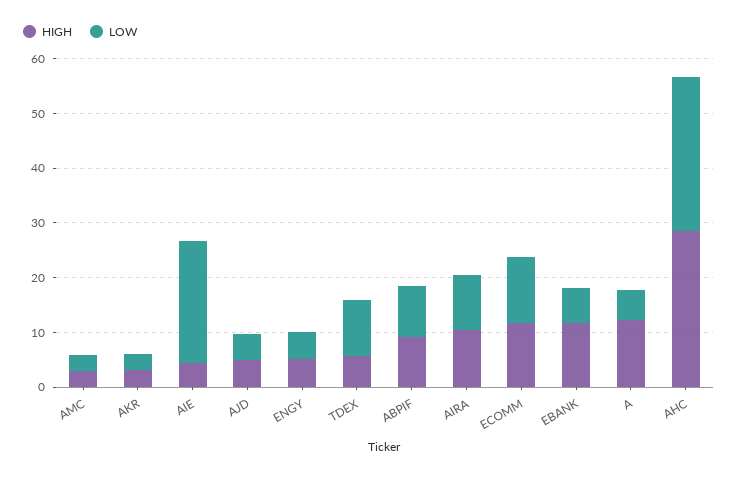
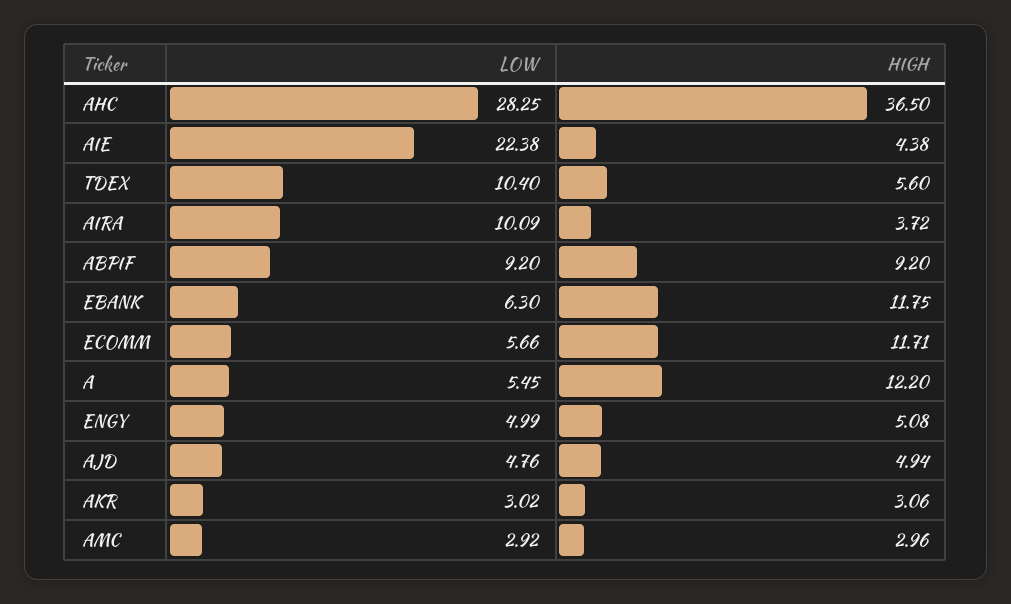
  {
    "HIGH": {
      "AMC": 2.96,
      "AKR": 3.06,
      "AIE": 4.38,
      "AJD": 4.94,
      "ENGY": 5.08,
      "TDEX": 5.6,
      "ABPIF": 9.2,
-     "AIRA": 10,
+     "AIRA": 3.72,
      "ECOMM": 11.71,
      "EBANK": 11.75,
      "A": 12.2,
-     "AHC": 28
+     "AHC": 36.5
    },
    "LOW": {
      "AMC": 2.92,
      "AKR": 3.02,
      "AIE": 22.38,
      "AJD": 4.76,
      "ENGY": 4.99,
      "TDEX": 10.4,
      "ABPIF": 9.2,
      "AIRA": 10.09,
-     "ECOMM": 12,
+     "ECOMM": 5.66,
      "EBANK": 6.3,
      "A": 5.45,
      "AHC": 28.25
    }
  }

